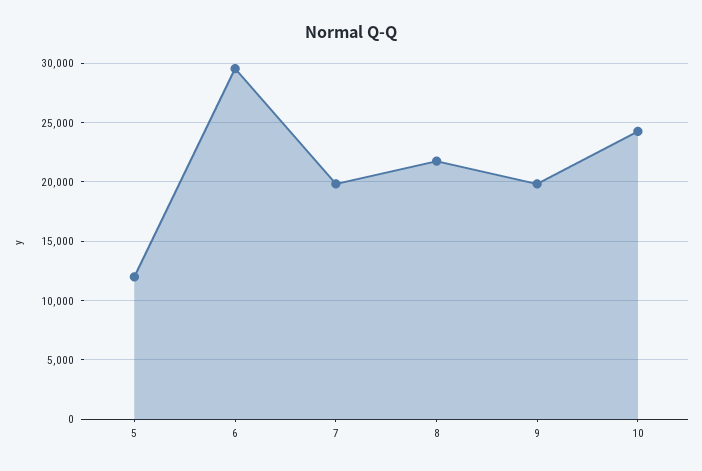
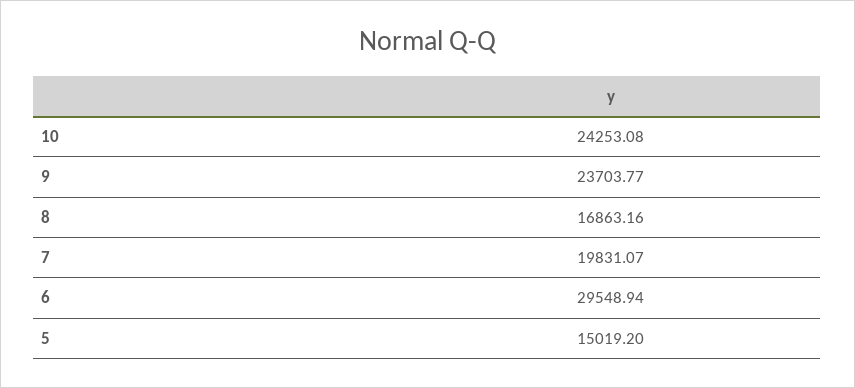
  {
-   "5": 12000,
+   "5": 15019.2,
    "6": 29548.94,
    "7": 19831.07,
-   "8": 22000,
+   "8": 16863.16,
-   "9": 20000,
+   "9": 23703.77,
    "10": 24253.08
  }

